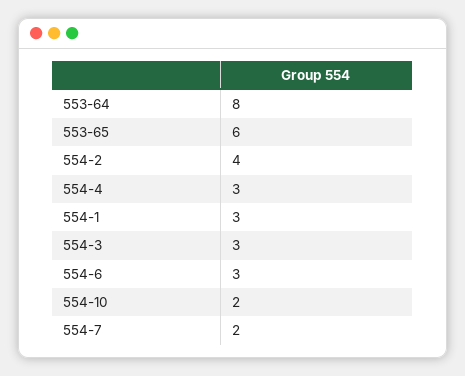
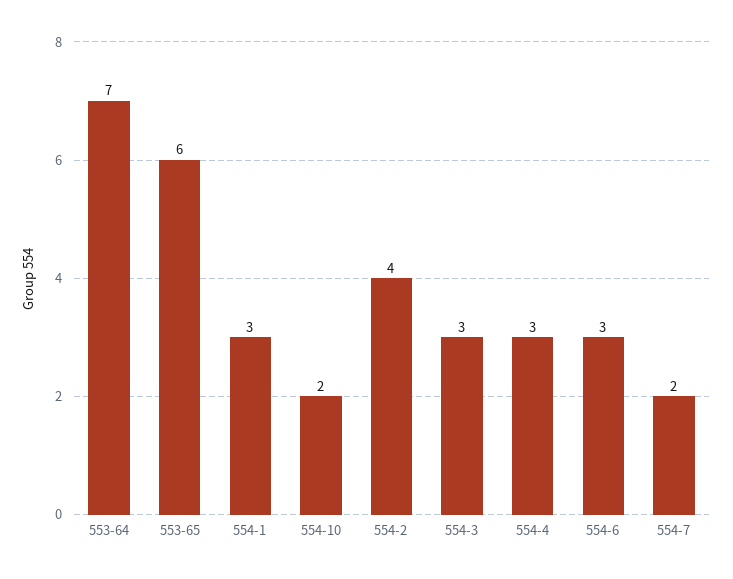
  {
-   "553-64": 8,
+   "553-64": 7,
    "553-65": 6,
    "554-2": 4,
    "554-4": 3,
    "554-1": 3,
    "554-3": 3,
    "554-6": 3,
    "554-10": 2,
    "554-7": 2
  }

